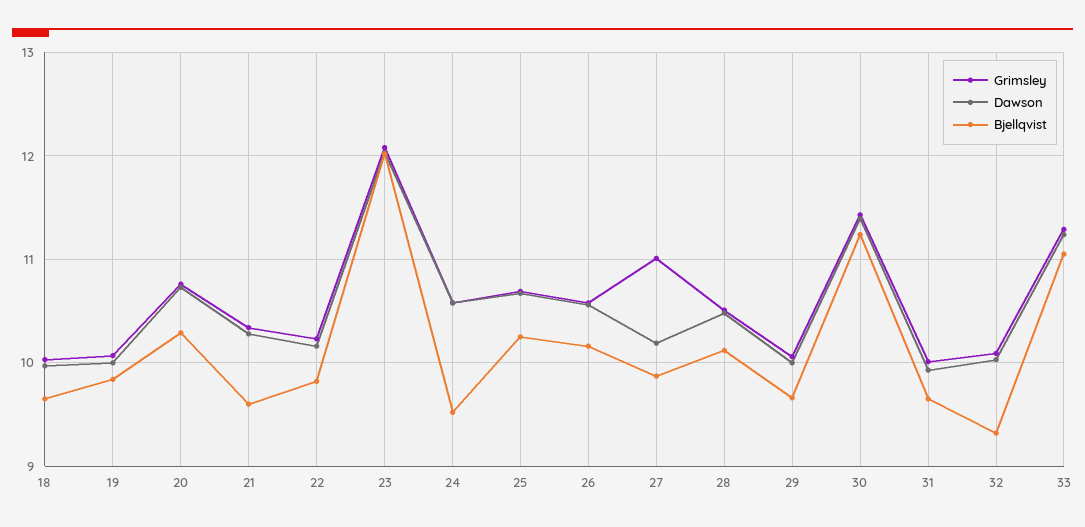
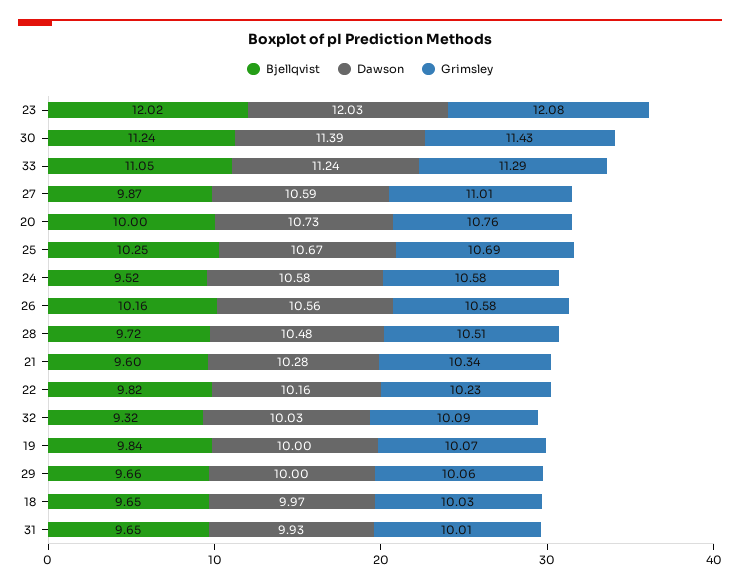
  {
    "Grimsley": {
      "18": 10.03,
      "19": 10.07,
      "20": 10.76,
      "21": 10.34,
      "22": 10.23,
      "23": 12.08,
      "24": 10.58,
      "25": 10.69,
      "26": 10.58,
      "27": 11.01,
      "28": 10.51,
      "29": 10.06,
      "30": 11.43,
      "31": 10.01,
      "32": 10.09,
      "33": 11.29
    },
    "Dawson": {
      "18": 9.97,
      "19": 10,
      "20": 10.73,
      "21": 10.28,
      "22": 10.16,
      "23": 12.03,
      "24": 10.58,
      "25": 10.67,
      "26": 10.56,
-     "27": 10.2,
+     "27": 10.59,
      "28": 10.48,
      "29": 10,
      "30": 11.39,
      "31": 9.93,
      "32": 10.03,
      "33": 11.24
    },
    "Bjellqvist": {
      "18": 9.65,
      "19": 9.84,
-     "20": 10.3,
+     "20": 10,
      "21": 9.6,
      "22": 9.82,
      "23": 12.02,
      "24": 9.52,
      "25": 10.25,
      "26": 10.16,
      "27": 9.87,
-     "28": 10.1,
+     "28": 9.72,
      "29": 9.66,
      "30": 11.24,
      "31": 9.65,
      "32": 9.32,
      "33": 11.05
    }
  }

